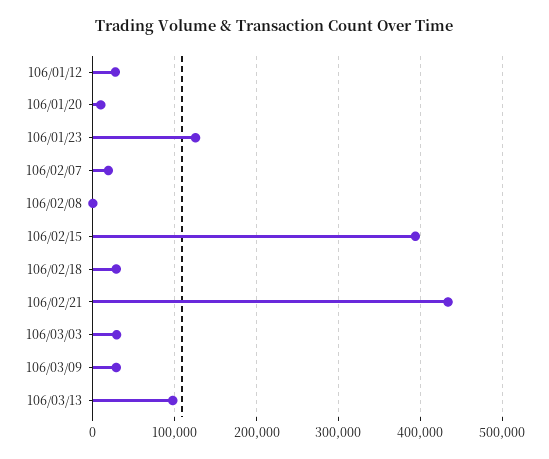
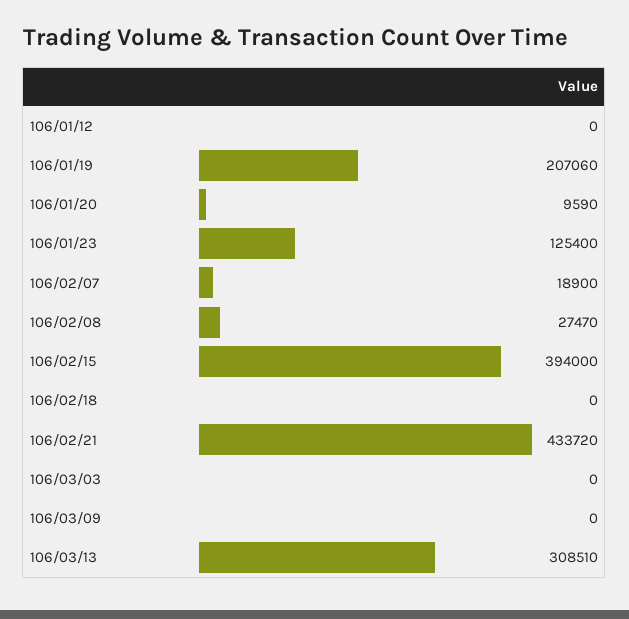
  {
-   "106/01/12": 30000,
+   "106/01/12": 0,
    "106/01/20": 9590,
    "106/01/23": 125400,
    "106/02/07": 18900,
-   "106/02/08": 0,
+   "106/02/08": 27470,
    "106/02/15": 394000,
-   "106/02/18": 30000,
+   "106/02/18": 0,
    "106/02/21": 433720,
-   "106/03/03": 30000,
+   "106/03/03": 0,
-   "106/03/09": 30000,
+   "106/03/09": 0,
-   "106/03/13": 100000
+   "106/03/13": 308510,
+   "106/01/19": 207060
  }

